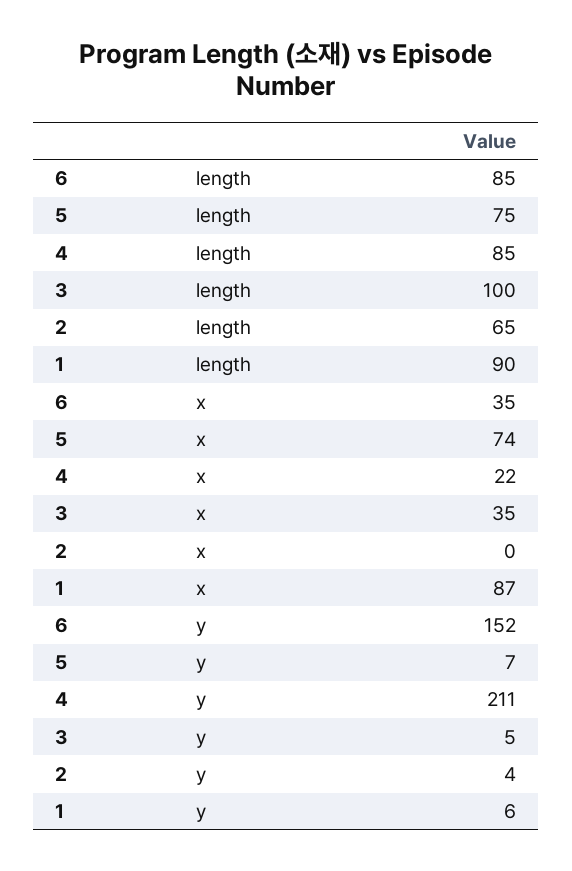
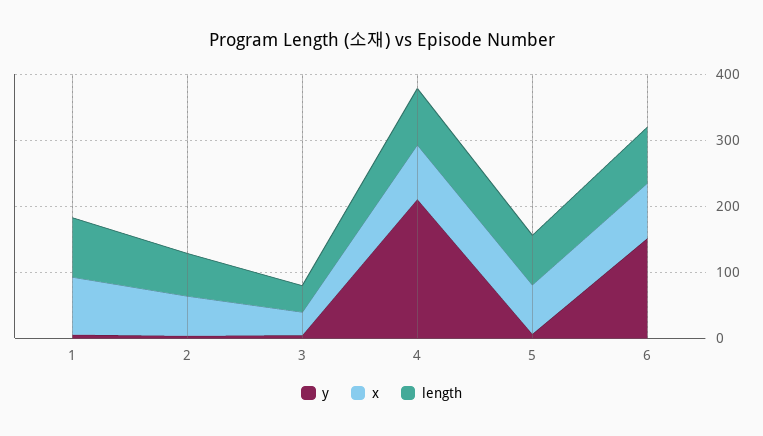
  {
    "length": {
      "6": 85,
      "5": 75,
      "4": 85,
-     "3": 100,
+     "3": 40,
      "2": 65,
      "1": 90
    },
    "x": {
-     "6": 35,
+     "6": 80,
      "5": 74,
-     "4": 22,
+     "4": 80,
      "3": 35,
-     "2": 0,
+     "2": 60,
      "1": 87
    },
    "y": {
      "6": 152,
      "5": 7,
      "4": 211,
      "3": 5,
      "2": 4,
      "1": 6
    }
  }

